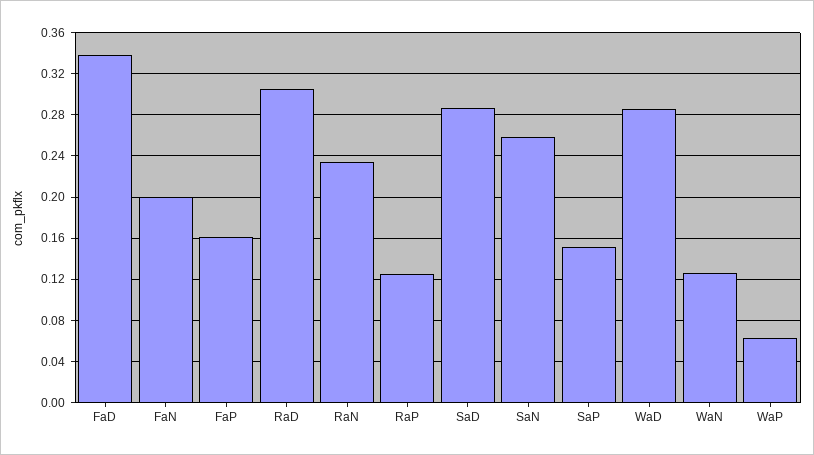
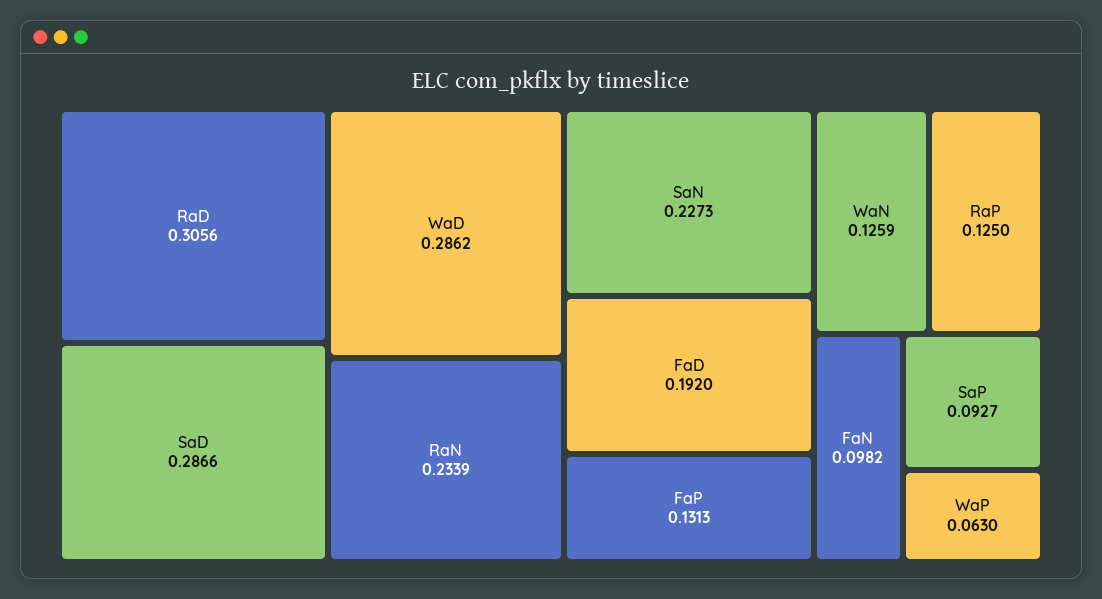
  {
-   "FaD": 0.34,
+   "FaD": 0.192,
-   "FaN": 0.2,
+   "FaN": 0.0982,
-   "FaP": 0.16,
+   "FaP": 0.1313,
    "RaD": 0.3056,
    "RaN": 0.2339,
    "RaP": 0.125,
    "SaD": 0.2866,
-   "SaN": 0.26,
+   "SaN": 0.2273,
-   "SaP": 0.15,
+   "SaP": 0.0927,
    "WaD": 0.2862,
    "WaN": 0.1259,
    "WaP": 0.063
  }

